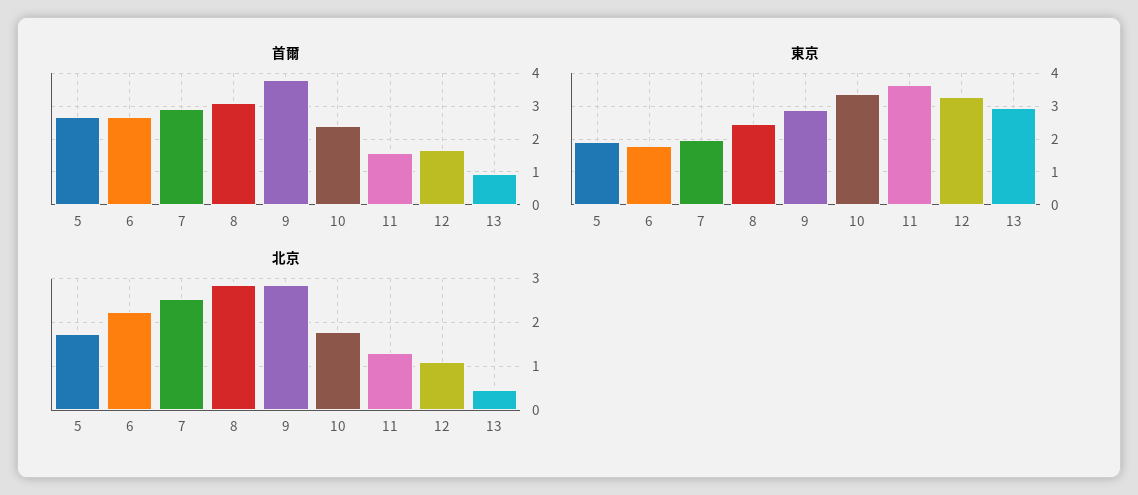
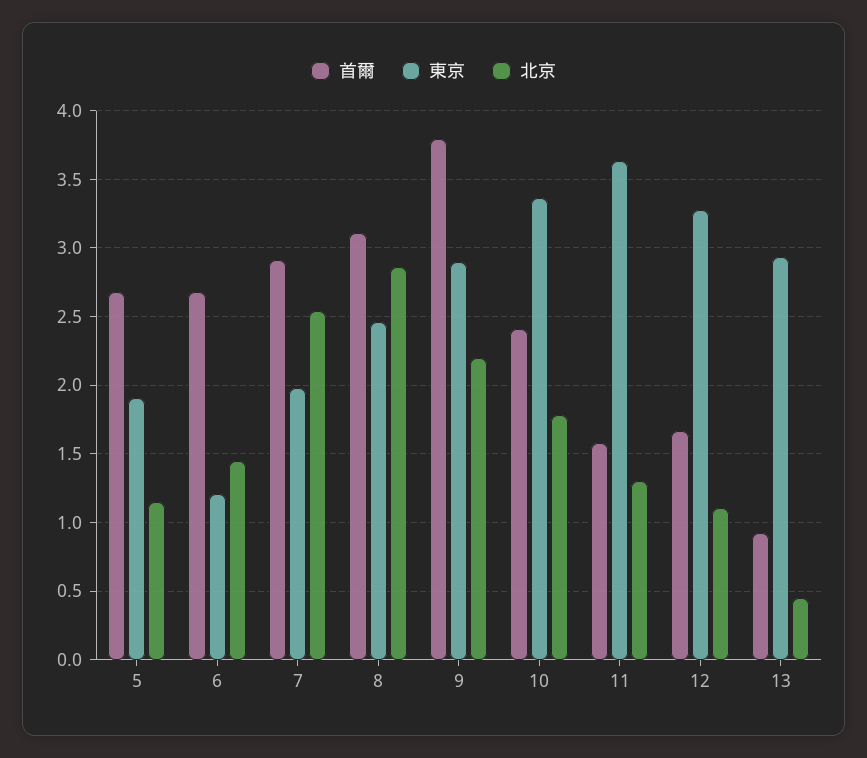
  {
    "首爾": {
      "5": 2.7,
      "6": 2.7,
      "7": 2.9,
      "8": 3.1,
      "9": 3.8,
      "10": 2.4,
      "11": 1.6,
      "12": 1.65,
      "13": 0.9
    },
    "東京": {
      "5": 1.9,
-     "6": 1.8,
+     "6": 1.2,
      "7": 2,
      "8": 2.45,
      "9": 2.9,
      "10": 3.35,
      "11": 3.65,
      "12": 3.3,
      "13": 2.95
    },
    "北京": {
-     "5": 1.8,
+     "5": 1.15,
-     "6": 2.2,
+     "6": 1.45,
      "7": 2.55,
      "8": 2.85,
-     "9": 2.8,
+     "9": 2.2,
      "10": 1.8,
      "11": 1.3,
      "12": 1.1,
      "13": 0.45
    }
  }

